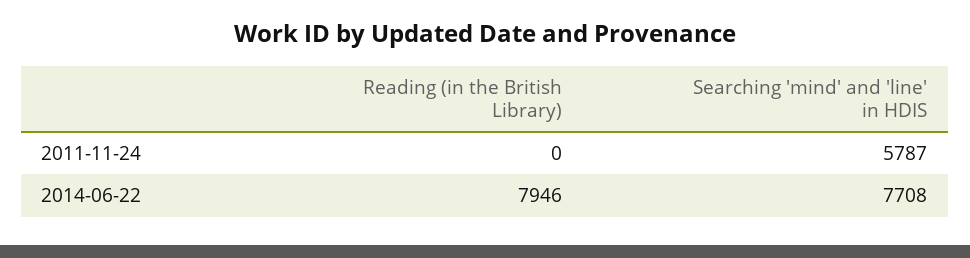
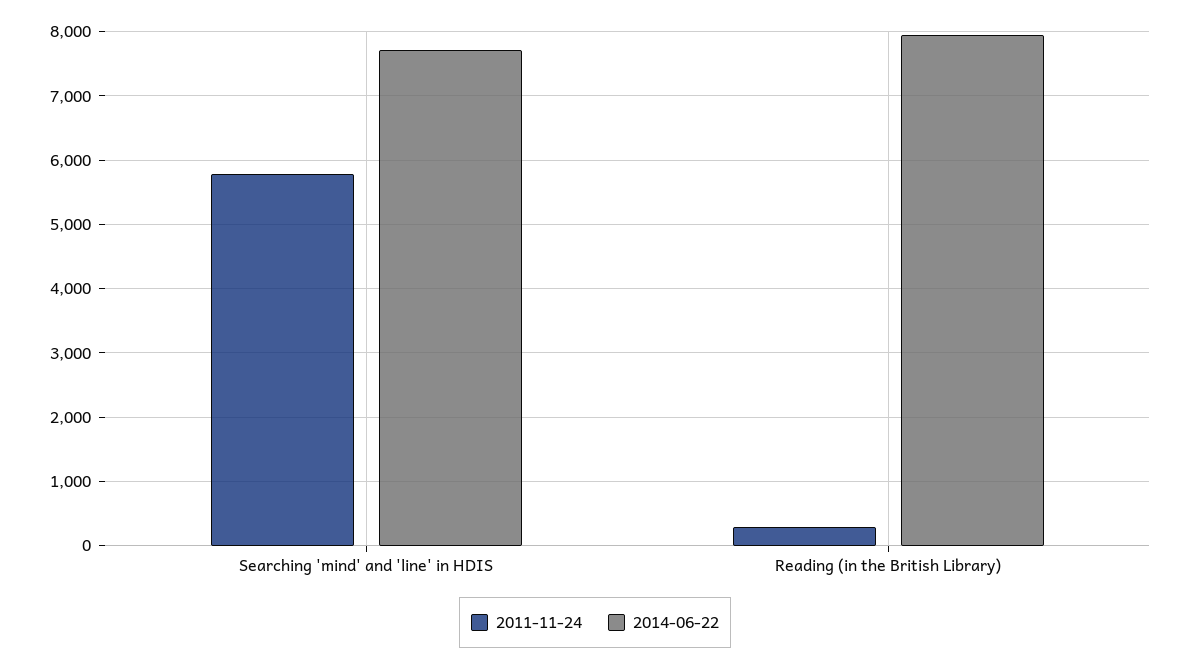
  {
    "2011-11-24": {
-     "Reading (in the British Library)": 0,
+     "Reading (in the British Library)": 300,
      "Searching 'mind' and 'line' in HDIS": 5787
    },
    "2014-06-22": {
      "Reading (in the British Library)": 7946,
      "Searching 'mind' and 'line' in HDIS": 7708
    }
  }

